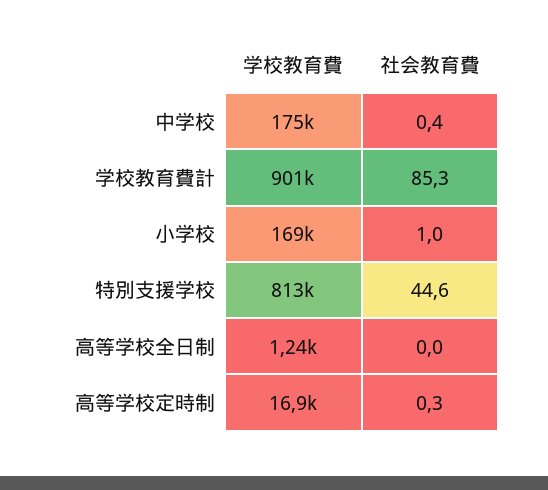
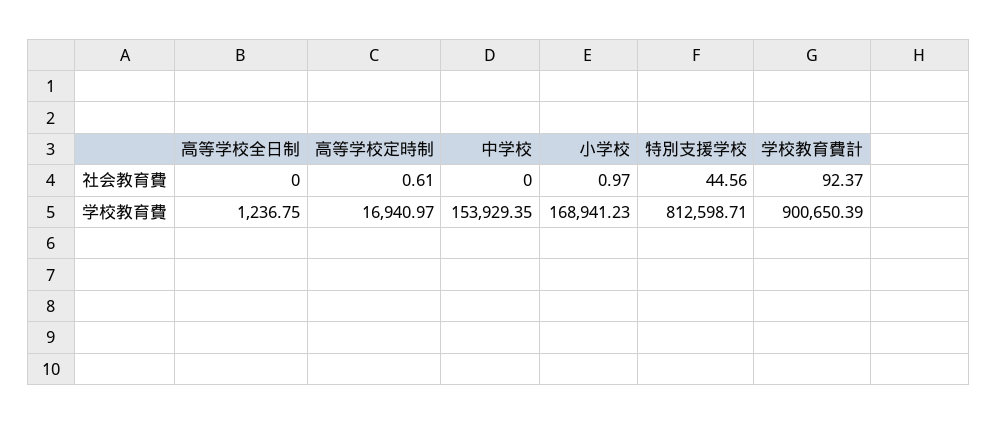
  {
    "学校教育費": {
-     "中学校": 175000,
+     "中学校": 153929.35,
      "学校教育費計": 900650.39,
      "小学校": 168941.23,
      "特別支援学校": 812598.71,
      "高等学校全日制": 1236.75,
      "高等学校定時制": 16940.97
    },
    "社会教育費": {
-     "中学校": 0.4,
+     "中学校": 0,
-     "学校教育費計": 85.3,
+     "学校教育費計": 92.37,
      "小学校": 0.97,
      "特別支援学校": 44.56,
      "高等学校全日制": 0,
-     "高等学校定時制": 0.3
+     "高等学校定時制": 0.61
    }
  }

